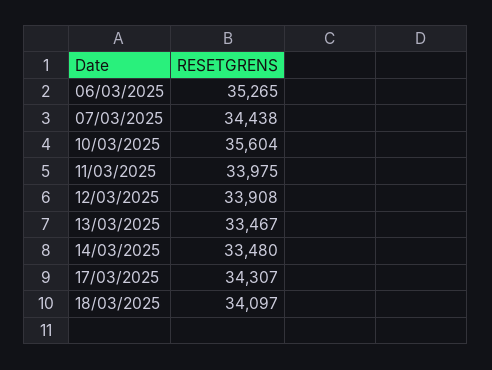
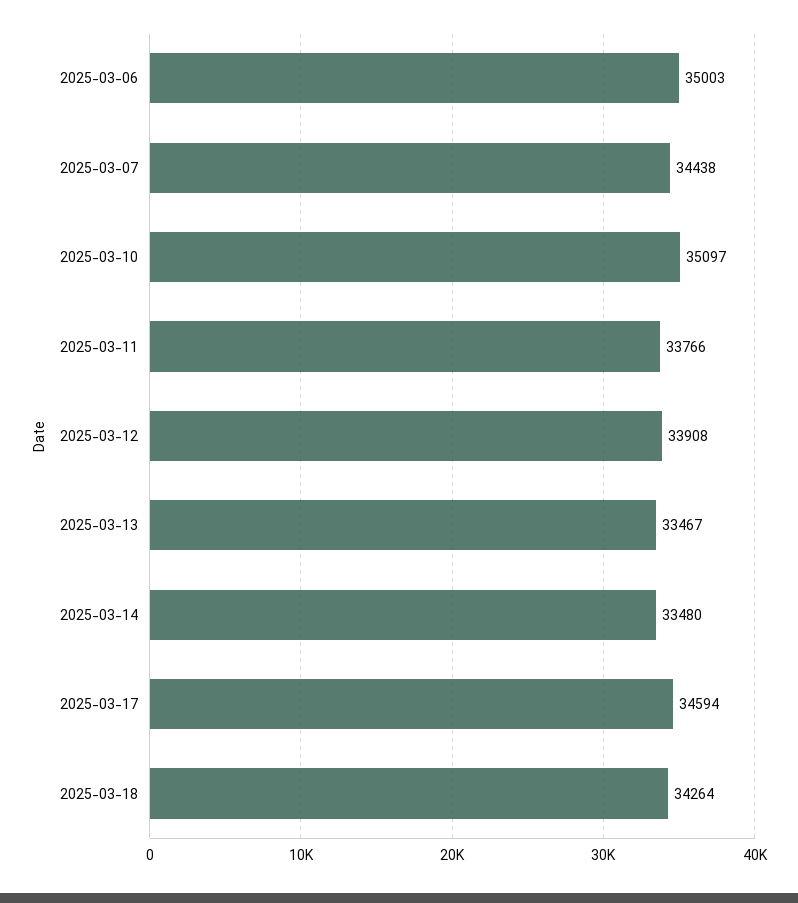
  {
-   "06/03/2025": 35265,
+   "06/03/2025": 35003,
    "07/03/2025": 34438,
-   "10/03/2025": 35604,
+   "10/03/2025": 35097,
-   "11/03/2025": 33975,
+   "11/03/2025": 33766,
    "12/03/2025": 33908,
    "13/03/2025": 33467,
    "14/03/2025": 33480,
-   "17/03/2025": 34307,
+   "17/03/2025": 34594,
-   "18/03/2025": 34097
+   "18/03/2025": 34264
  }

